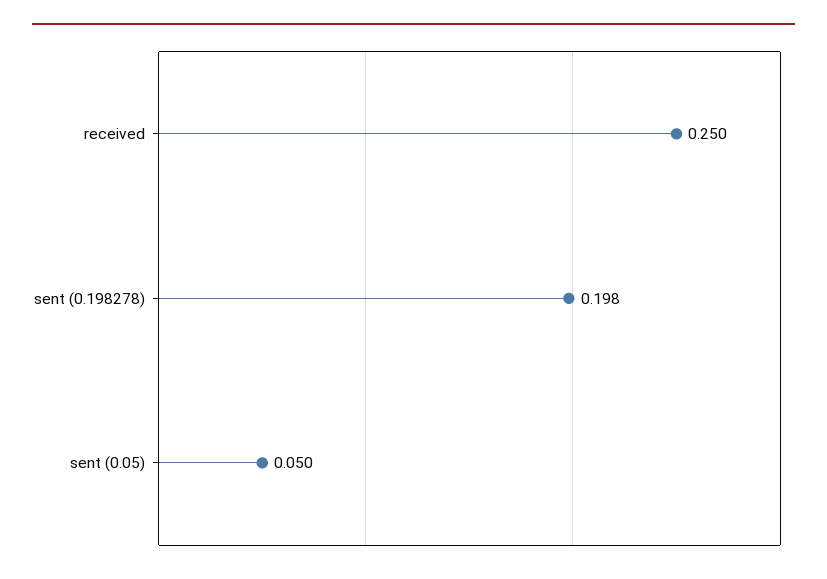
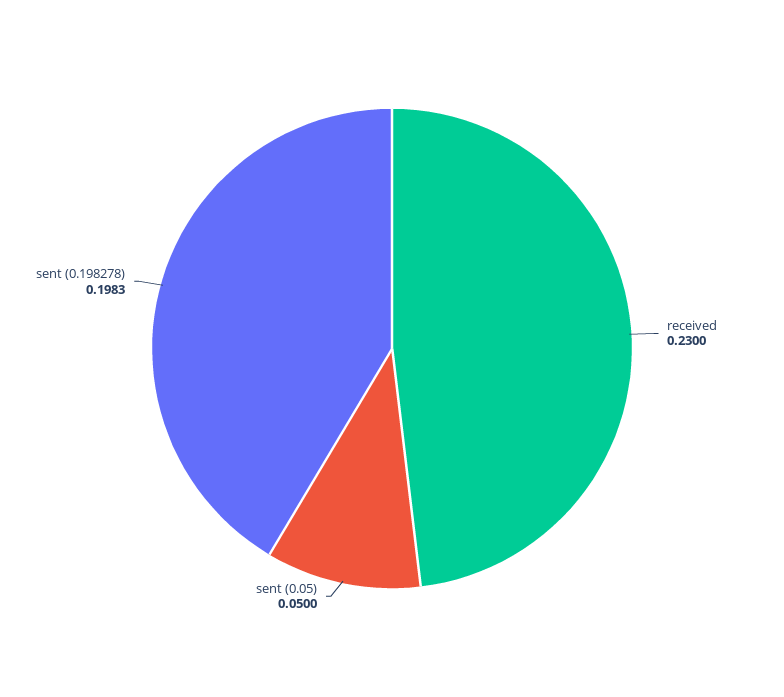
  {
-   "received": 0.25,
+   "received": 0.23,
    "sent (0.198278)": 0.1983,
    "sent (0.05)": 0.05
  }

